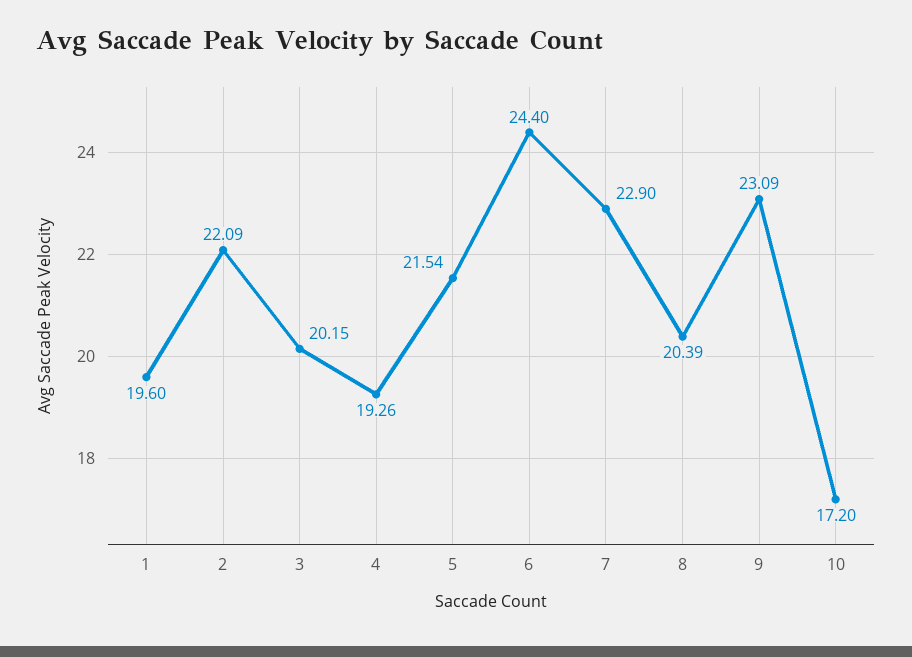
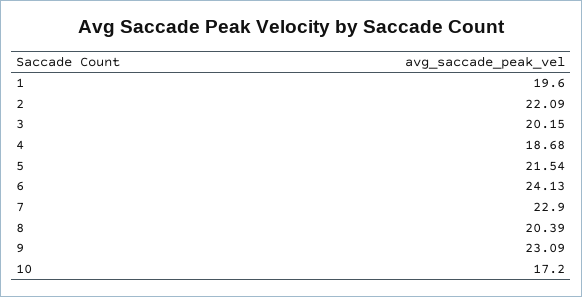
  {
    "1": 19.6,
    "2": 22.09,
    "3": 20.15,
-   "4": 19.26,
+   "4": 18.68,
    "5": 21.54,
-   "6": 24.4,
+   "6": 24.13,
    "7": 22.9,
    "8": 20.39,
    "9": 23.09,
    "10": 17.2
  }

